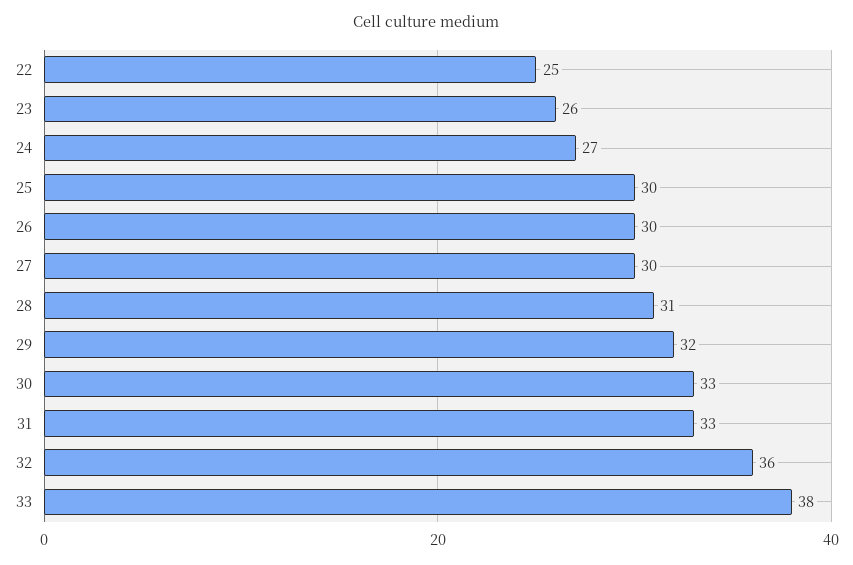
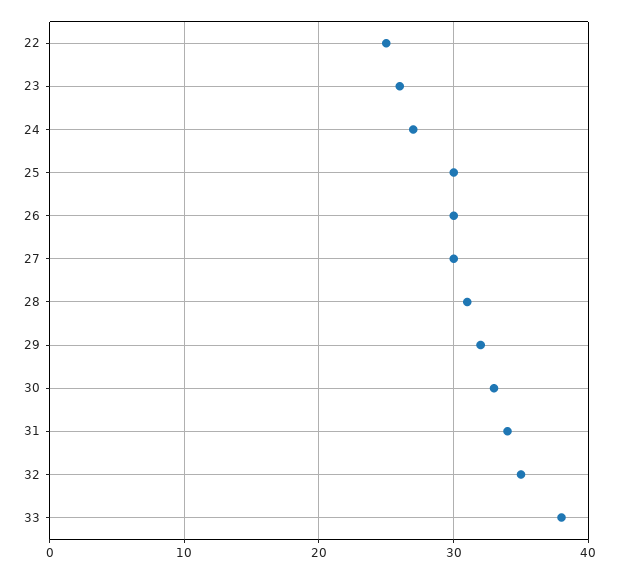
  {
    "22": 25,
    "23": 26,
    "24": 27,
    "25": 30,
    "26": 30,
    "27": 30,
    "28": 31,
    "29": 32,
    "30": 33,
-   "31": 33,
+   "31": 34,
-   "32": 36,
+   "32": 35,
    "33": 38
  }

